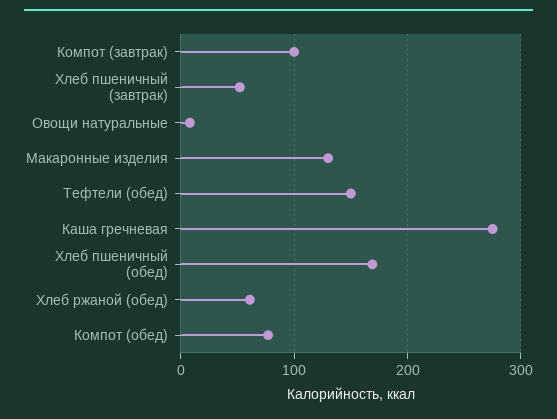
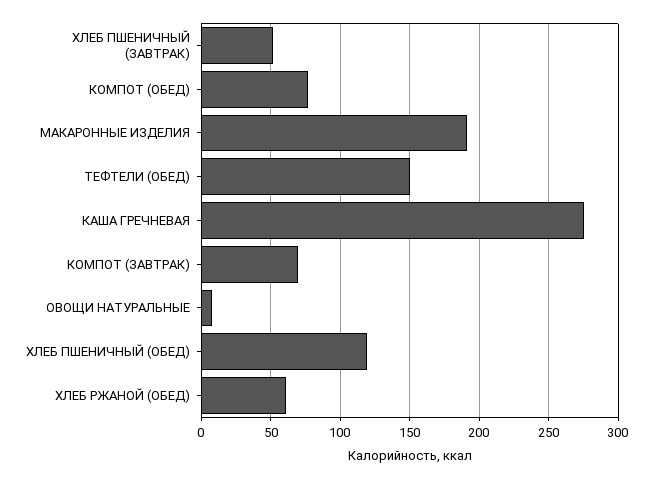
  {
-   "Компот (завтрак)": 100,
+   "Компот (завтрак)": 70,
    "Хлеб пшеничный (завтрак)": 50,
    "Овощи натуральные": 10,
-   "Макаронные изделия": 130,
+   "Макаронные изделия": 190,
    "Тефтели (обед)": 150,
    "Каша гречневая": 275,
-   "Хлеб пшеничный (обед)": 170,
+   "Хлеб пшеничный (обед)": 120,
    "Хлеб ржаной (обед)": 60,
    "Компот (обед)": 75
  }

